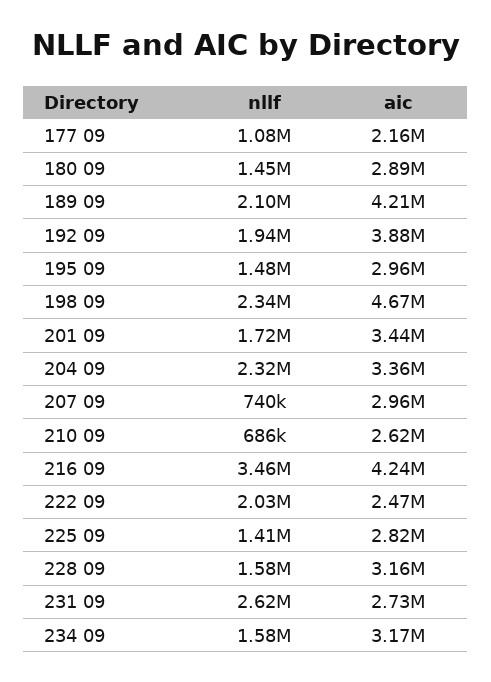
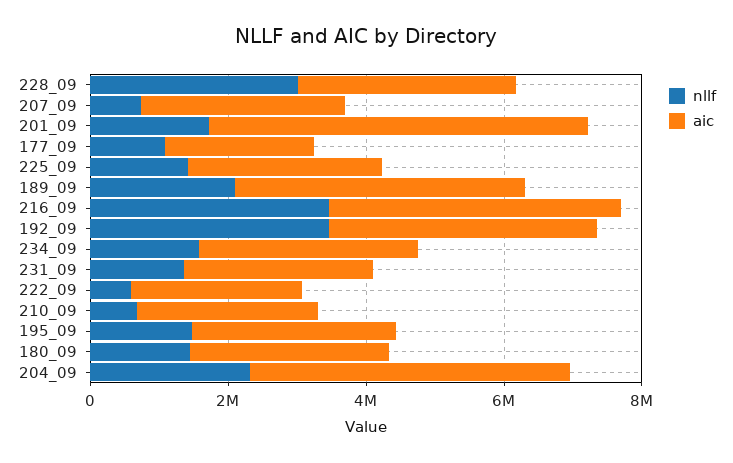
  {
    "nllf": {
      "177 09": 1080000,
      "180 09": 1450000,
      "189 09": 2100000,
-     "192 09": 1940000,
+     "192 09": 3500000,
      "195 09": 1480000,
-     "198 09": 2340000,
      "201 09": 1720000,
      "204 09": 2320000,
      "207 09": 740000,
      "210 09": 686000,
      "216 09": 3460000,
-     "222 09": 2030000,
+     "222 09": 500000,
      "225 09": 1410000,
-     "228 09": 1580000,
+     "228 09": 3000000,
-     "231 09": 2620000,
+     "231 09": 1500000,
      "234 09": 1580000
    },
    "aic": {
      "177 09": 2160000,
      "180 09": 2890000,
      "189 09": 4210000,
      "192 09": 3880000,
      "195 09": 2960000,
-     "198 09": 4670000,
-     "201 09": 3440000,
+     "201 09": 5500000,
-     "204 09": 3360000,
+     "204 09": 4500000,
      "207 09": 2960000,
      "210 09": 2620000,
      "216 09": 4240000,
      "222 09": 2470000,
      "225 09": 2820000,
      "228 09": 3160000,
      "231 09": 2730000,
      "234 09": 3170000
    }
  }

